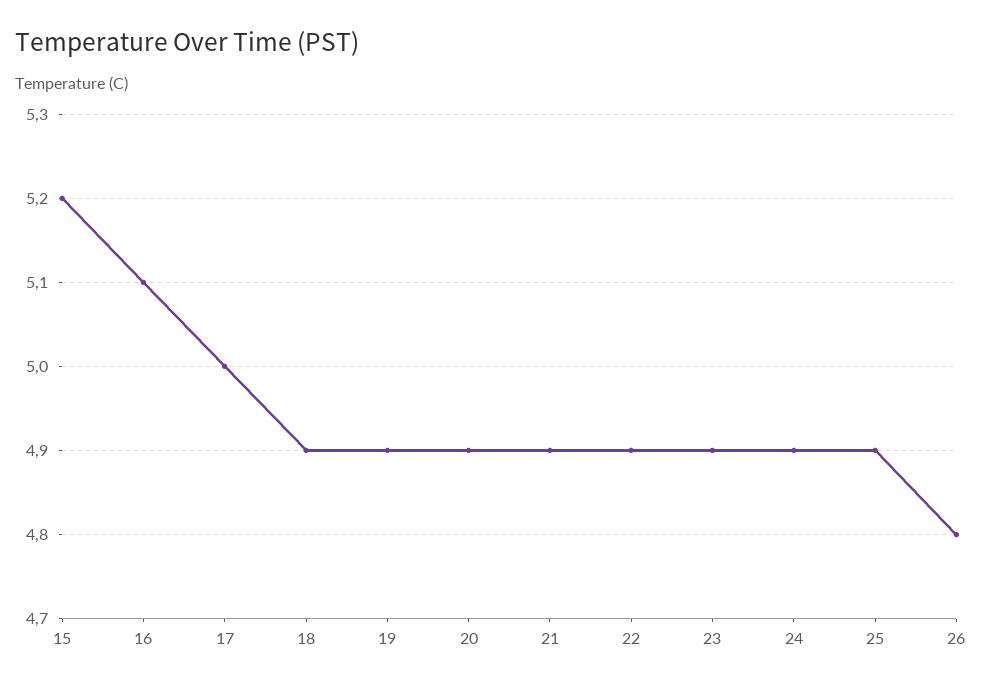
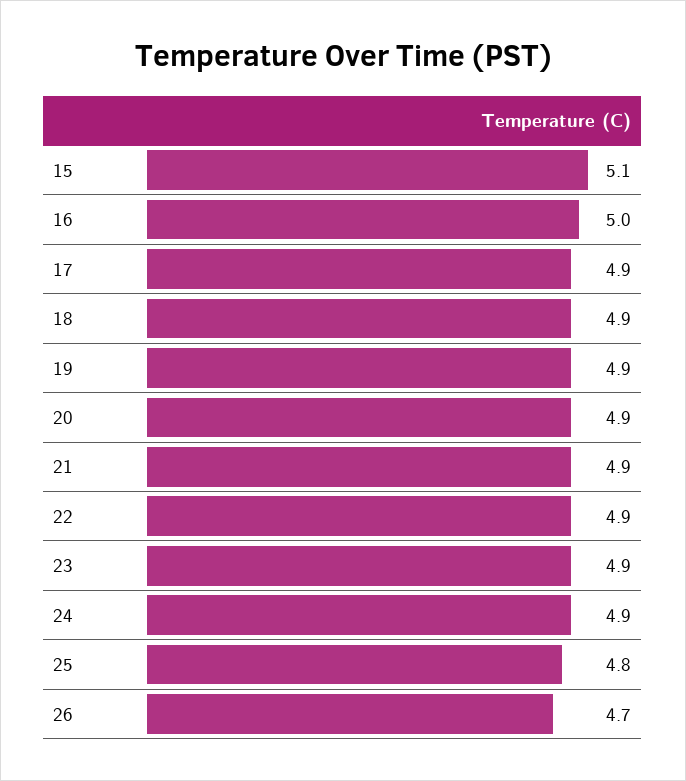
  {
-   "15": 5.2,
+   "15": 5.1,
-   "16": 5.1,
+   "16": 5,
-   "17": 5,
+   "17": 4.9,
    "18": 4.9,
    "19": 4.9,
    "20": 4.9,
    "21": 4.9,
    "22": 4.9,
    "23": 4.9,
    "24": 4.9,
-   "25": 4.9,
+   "25": 4.8,
-   "26": 4.8
+   "26": 4.7
  }

